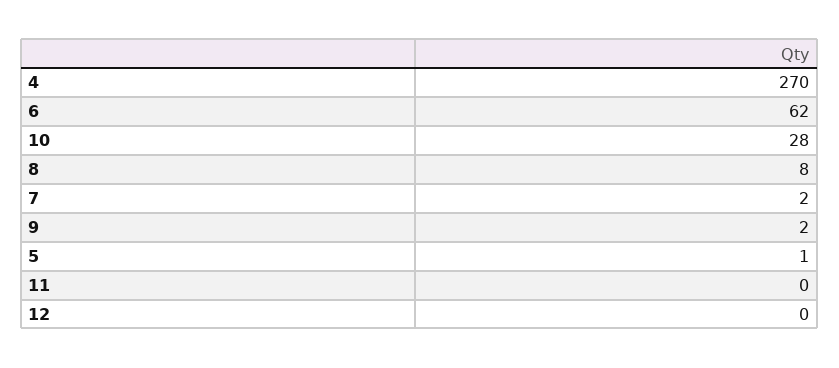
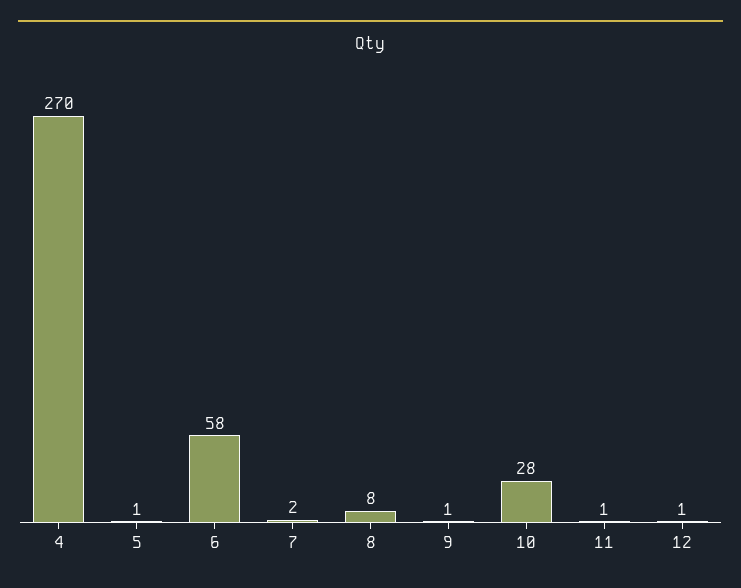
  {
    "4": 270,
-   "6": 62,
+   "6": 58,
    "10": 28,
    "8": 8,
    "7": 2,
-   "9": 2,
+   "9": 1,
    "5": 1,
-   "11": 0,
+   "11": 1,
-   "12": 0
+   "12": 1
  }

